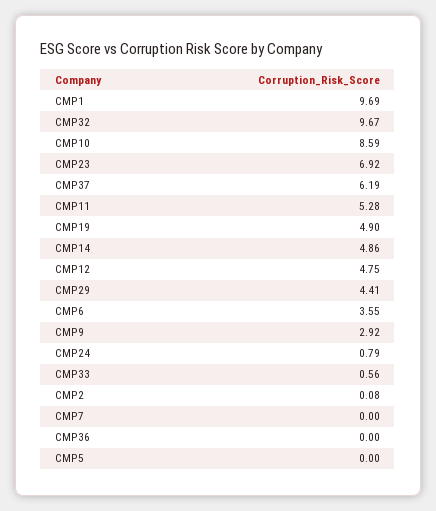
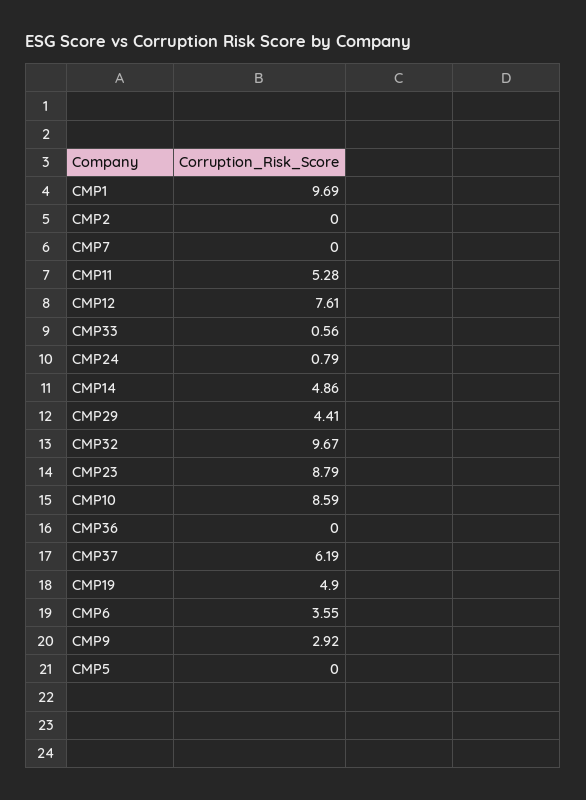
  {
    "CMP1": 9.69,
    "CMP32": 9.67,
    "CMP10": 8.59,
-   "CMP23": 6.92,
+   "CMP23": 8.79,
    "CMP37": 6.19,
    "CMP11": 5.28,
    "CMP19": 4.9,
    "CMP14": 4.86,
-   "CMP12": 4.75,
+   "CMP12": 7.61,
    "CMP29": 4.41,
    "CMP6": 3.55,
    "CMP9": 2.92,
    "CMP24": 0.79,
    "CMP33": 0.56,
-   "CMP2": 0.08,
+   "CMP2": 0,
    "CMP7": 0,
    "CMP36": 0,
    "CMP5": 0
  }

